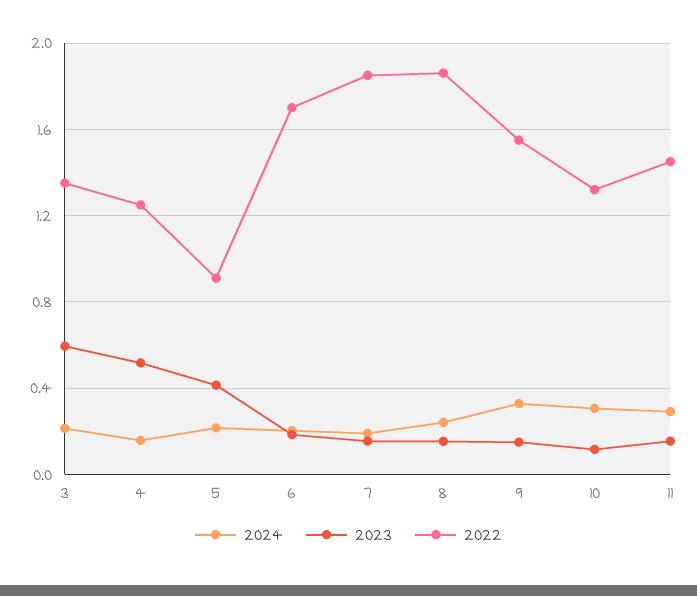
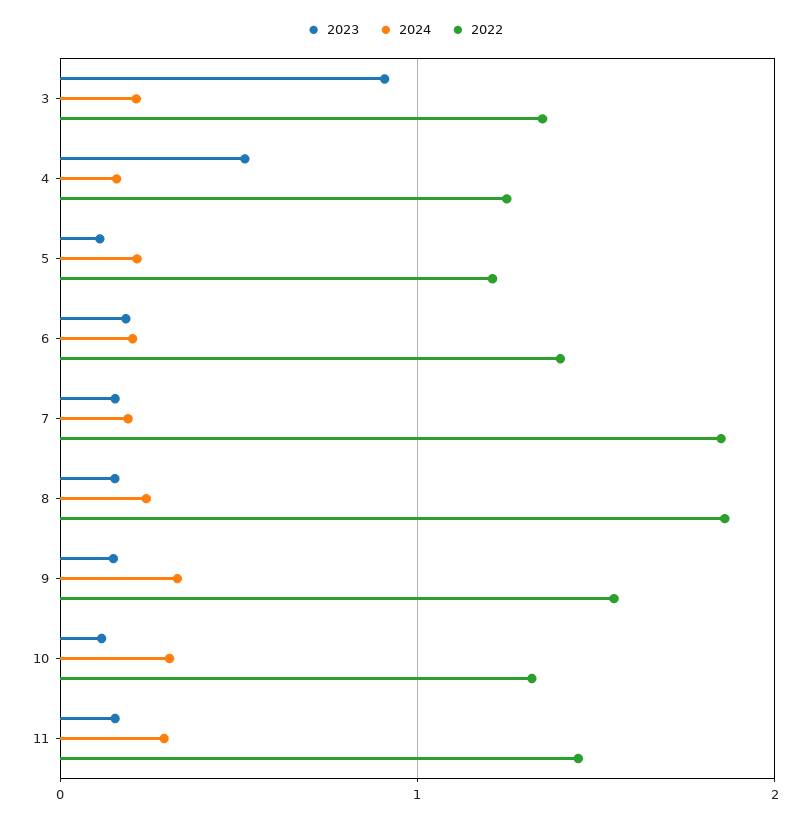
  {
    "2024": {
      "3": 0.2,
      "4": 0.15,
      "5": 0.2,
      "6": 0.2,
      "7": 0.2,
      "8": 0.25,
      "9": 0.35,
      "10": 0.3,
      "11": 0.3
    },
    "2023": {
-     "3": 0.6,
+     "3": 0.9,
      "4": 0.5,
-     "5": 0.4,
+     "5": 0.1,
      "6": 0.2,
      "7": 0.15,
      "8": 0.15,
      "9": 0.15,
      "10": 0.1,
      "11": 0.15
    },
    "2022": {
      "3": 1.35,
      "4": 1.25,
-     "5": 0.9,
+     "5": 1.2,
-     "6": 1.7,
+     "6": 1.4,
      "7": 1.85,
      "8": 1.85,
      "9": 1.55,
      "10": 1.3,
      "11": 1.45
    }
  }

